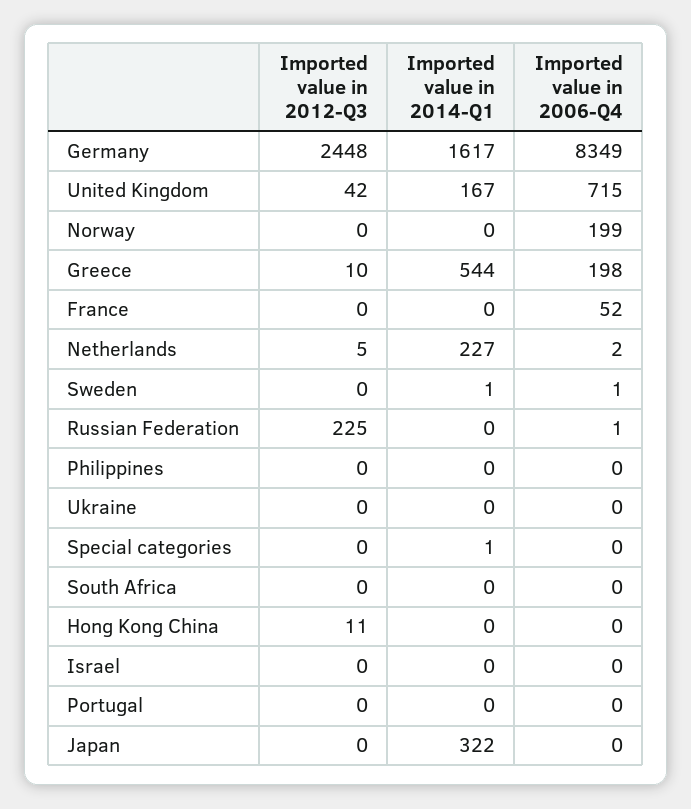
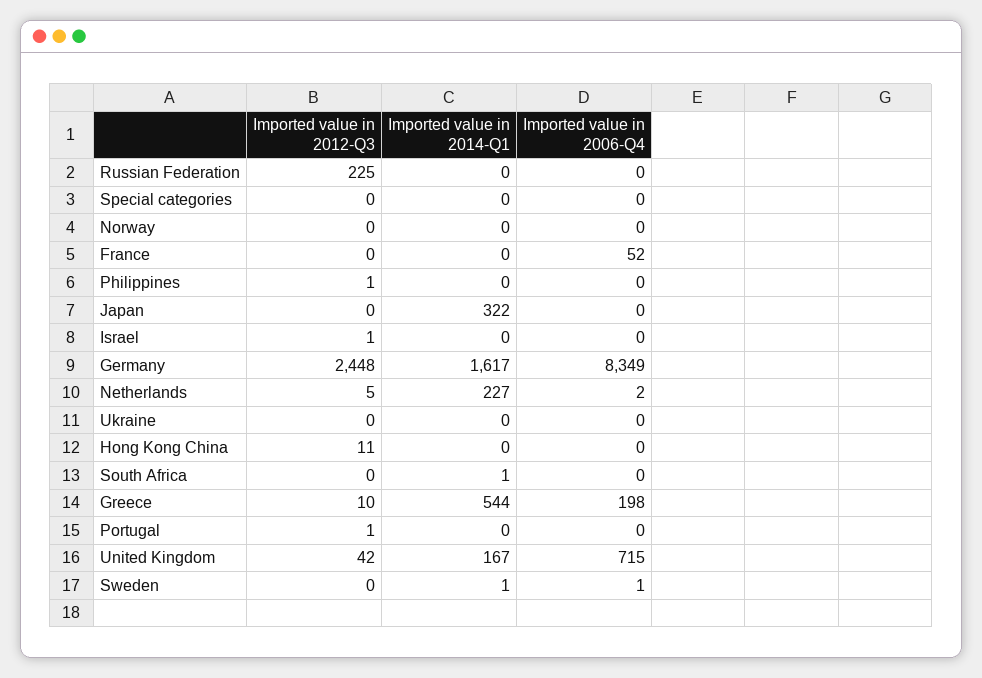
  {
    "Imported value in 2012-Q3": {
      "Germany": 2448,
      "United Kingdom": 42,
      "Norway": 0,
      "Greece": 10,
      "France": 0,
      "Netherlands": 5,
      "Sweden": 0,
      "Russian Federation": 225,
-     "Philippines": 0,
+     "Philippines": 1,
      "Ukraine": 0,
      "Special categories": 0,
      "South Africa": 0,
      "Hong Kong China": 11,
-     "Israel": 0,
+     "Israel": 1,
-     "Portugal": 0,
+     "Portugal": 1,
      "Japan": 0
    },
    "Imported value in 2014-Q1": {
      "Germany": 1617,
      "United Kingdom": 167,
      "Norway": 0,
      "Greece": 544,
      "France": 0,
      "Netherlands": 227,
      "Sweden": 1,
      "Russian Federation": 0,
      "Philippines": 0,
      "Ukraine": 0,
-     "Special categories": 1,
+     "Special categories": 0,
-     "South Africa": 0,
+     "South Africa": 1,
      "Hong Kong China": 0,
      "Israel": 0,
      "Portugal": 0,
      "Japan": 322
    },
    "Imported value in 2006-Q4": {
      "Germany": 8349,
      "United Kingdom": 715,
-     "Norway": 199,
+     "Norway": 0,
      "Greece": 198,
      "France": 52,
      "Netherlands": 2,
      "Sweden": 1,
-     "Russian Federation": 1,
+     "Russian Federation": 0,
      "Philippines": 0,
      "Ukraine": 0,
      "Special categories": 0,
      "South Africa": 0,
      "Hong Kong China": 0,
      "Israel": 0,
      "Portugal": 0,
      "Japan": 0
    }
  }

